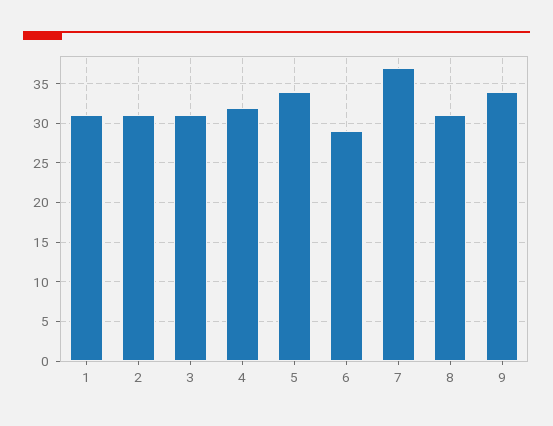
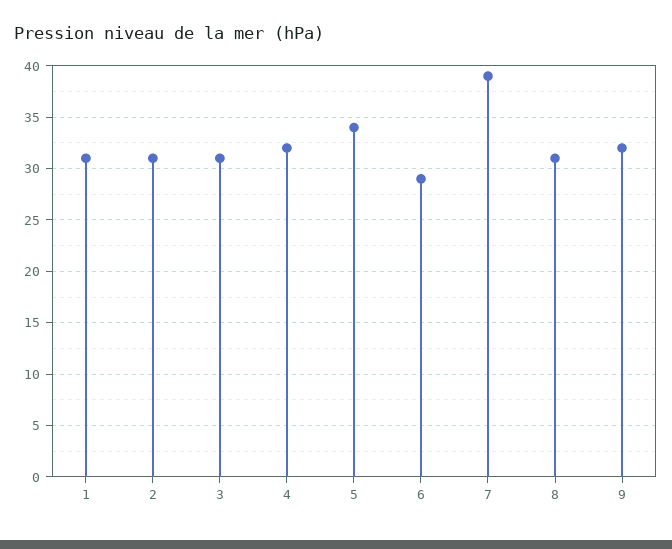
  {
    "1": 31,
    "2": 31,
    "3": 31,
    "4": 32,
    "5": 34,
    "6": 29,
-   "7": 37,
+   "7": 39,
    "8": 31,
-   "9": 34
+   "9": 32
  }

